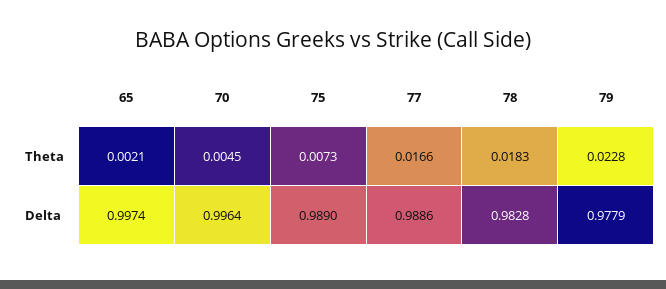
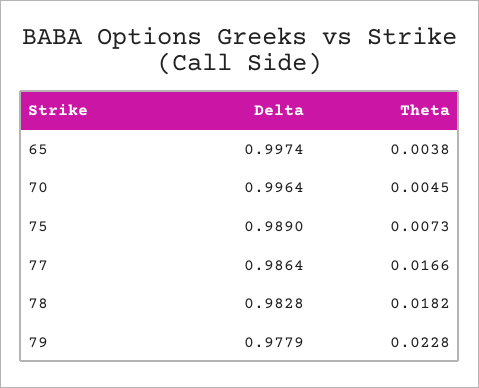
  {
    "65": {
-     "Theta": 0.0021,
+     "Theta": 0.0038,
      "Delta": 0.9974
    },
    "70": {
      "Theta": 0.0045,
      "Delta": 0.9964
    },
    "75": {
      "Theta": 0.0073,
      "Delta": 0.989
    },
    "77": {
      "Theta": 0.0166,
-     "Delta": 0.9886
+     "Delta": 0.9864
    },
    "78": {
-     "Theta": 0.0183,
+     "Theta": 0.0182,
      "Delta": 0.9828
    },
    "79": {
      "Theta": 0.0228,
      "Delta": 0.9779
    }
  }

